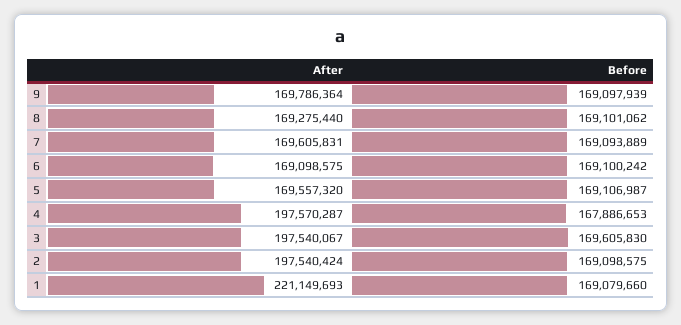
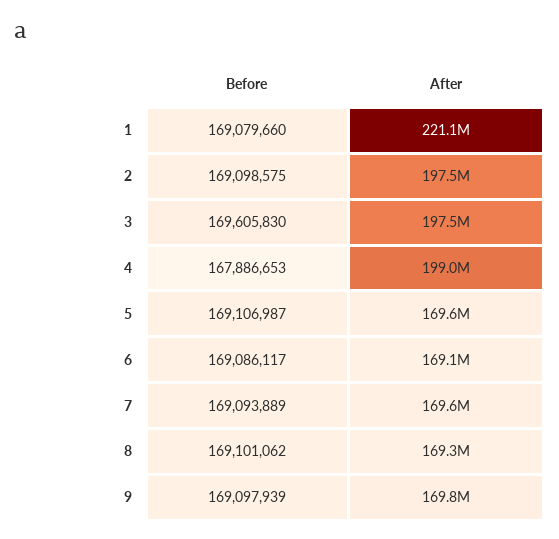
  {
    "After": {
      "9": 169786364,
      "8": 169275440,
      "7": 169605831,
      "6": 169098575,
      "5": 169557320,
-     "4": 197570287,
+     "4": 199000000,
      "3": 197540067,
      "2": 197540424,
      "1": 221149693
    },
    "Before": {
      "9": 169097939,
      "8": 169101062,
      "7": 169093889,
-     "6": 169100242,
+     "6": 169086117,
      "5": 169106987,
      "4": 167886653,
      "3": 169605830,
      "2": 169098575,
      "1": 169079660
    }
  }

